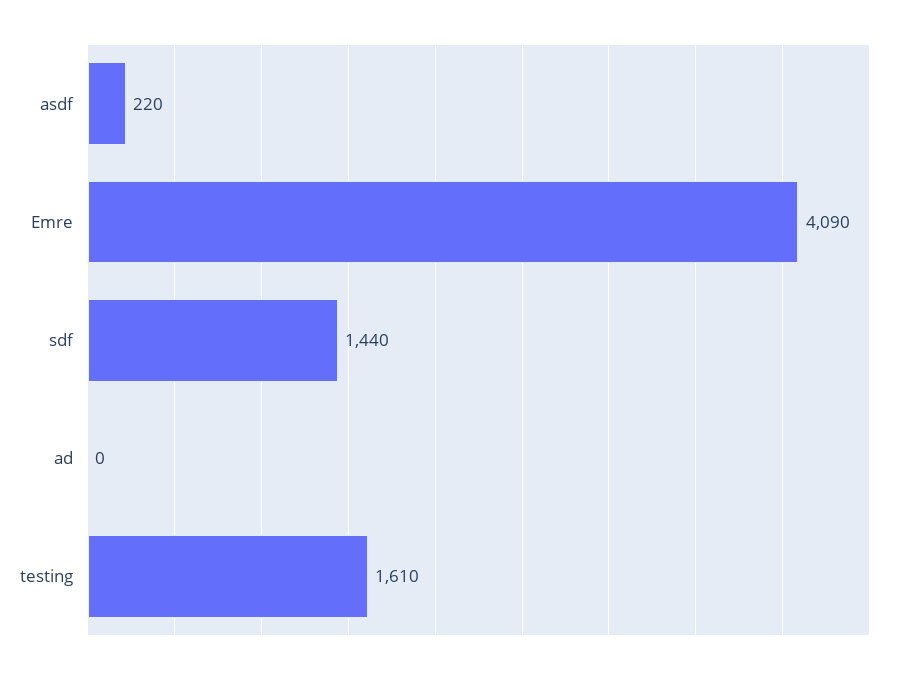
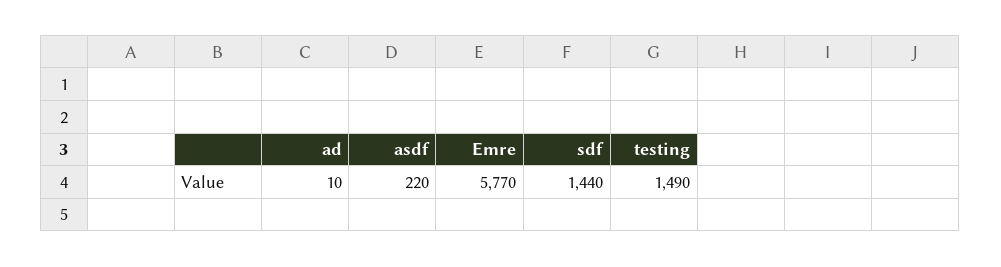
  {
    "asdf": 220,
-   "Emre": 4090,
+   "Emre": 5770,
    "sdf": 1440,
-   "ad": 0,
+   "ad": 10,
-   "testing": 1610
+   "testing": 1490
  }

